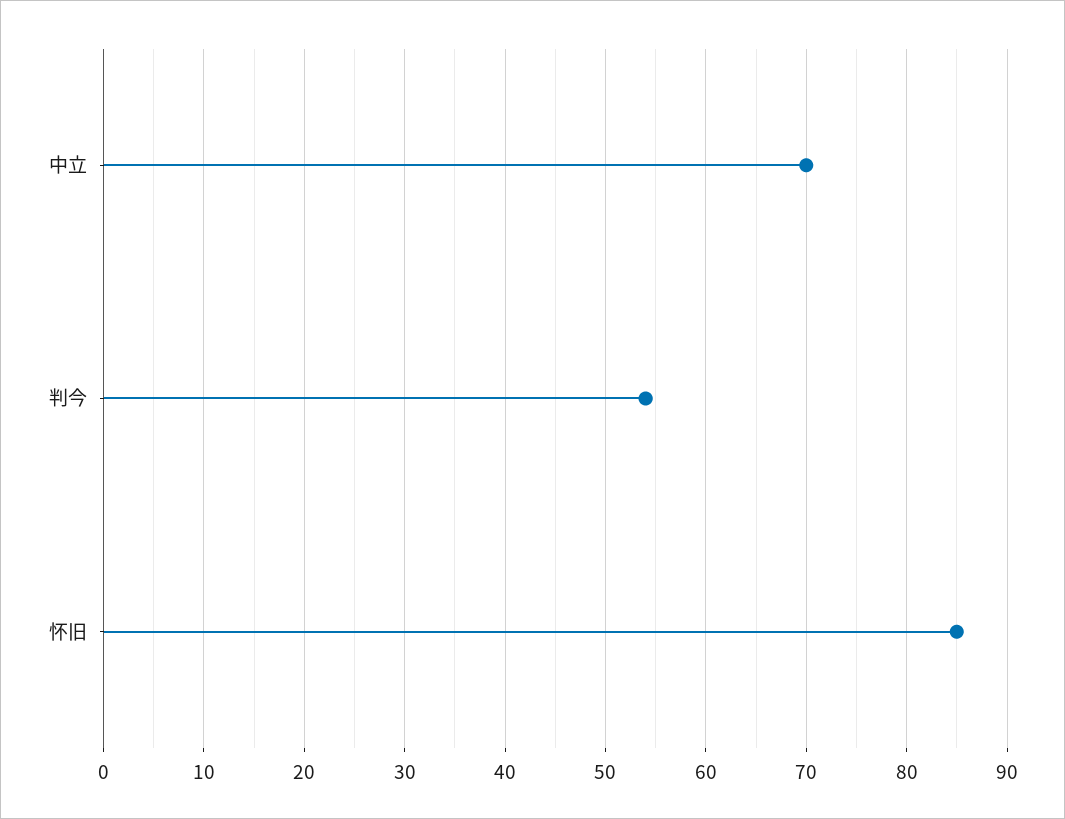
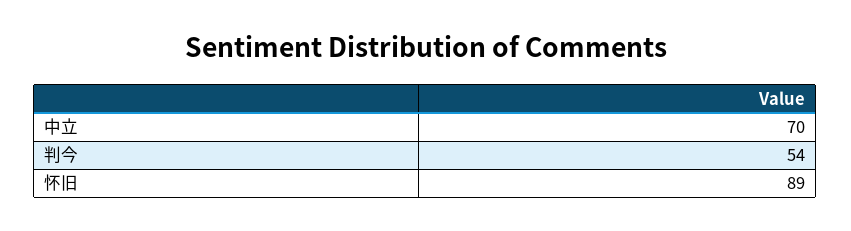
  {
    "中立": 70,
    "判今": 54,
-   "怀旧": 85
+   "怀旧": 89
  }

